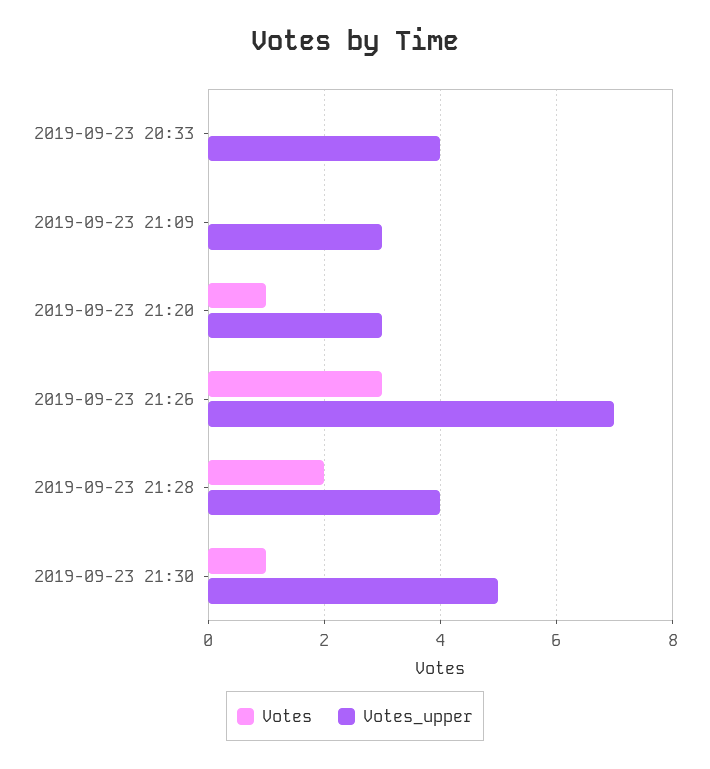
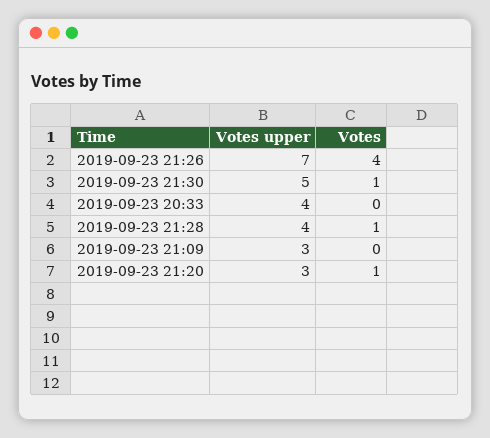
  {
    "Votes": {
      "2019-09-23 20:33": 0,
      "2019-09-23 21:09": 0,
      "2019-09-23 21:20": 1,
-     "2019-09-23 21:26": 3,
+     "2019-09-23 21:26": 4,
-     "2019-09-23 21:28": 2,
+     "2019-09-23 21:28": 1,
      "2019-09-23 21:30": 1
    },
    "Votes_upper": {
      "2019-09-23 20:33": 4,
      "2019-09-23 21:09": 3,
      "2019-09-23 21:20": 3,
      "2019-09-23 21:26": 7,
      "2019-09-23 21:28": 4,
      "2019-09-23 21:30": 5
    }
  }

